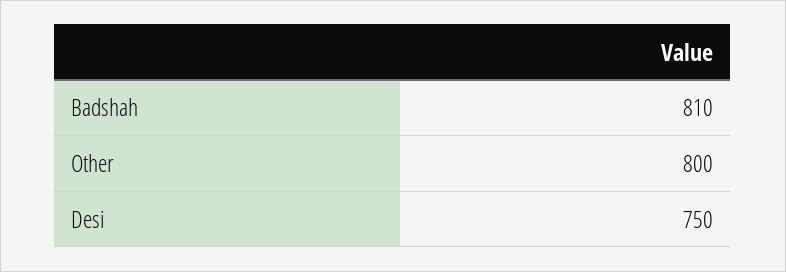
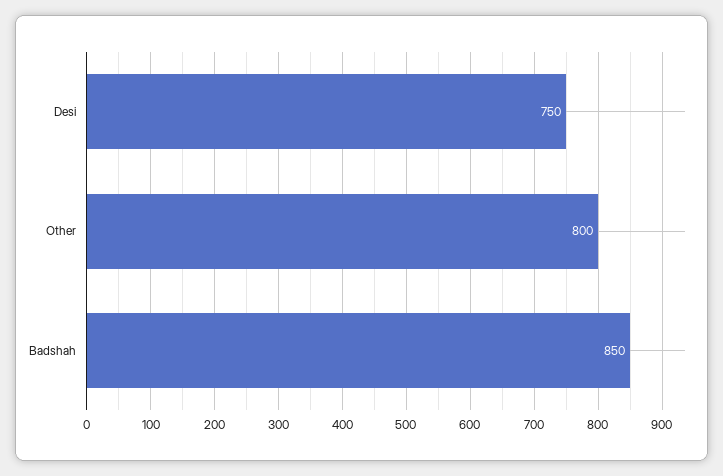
  {
-   "Badshah": 810,
+   "Badshah": 850,
    "Other": 800,
    "Desi": 750
  }

